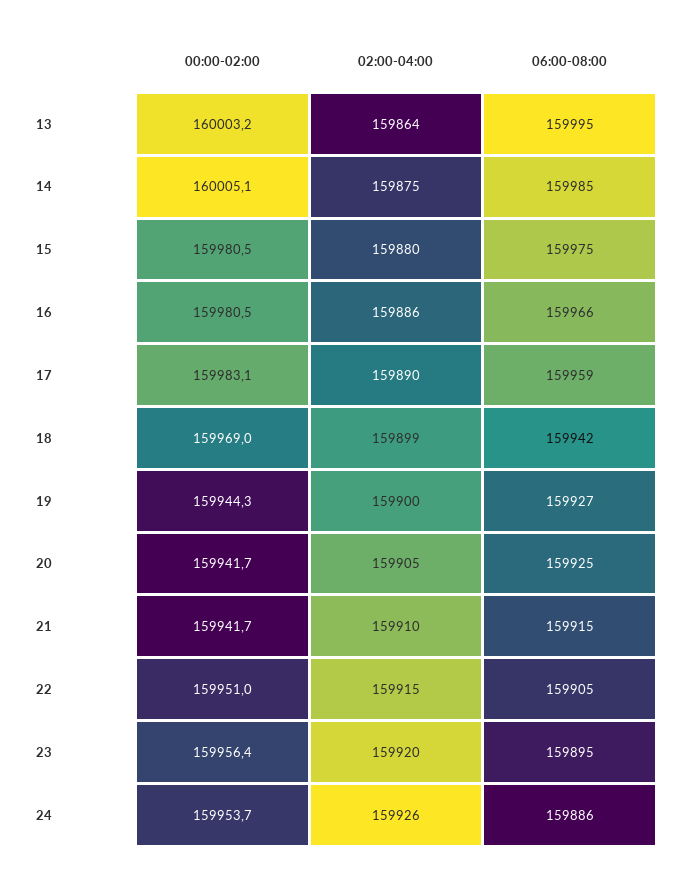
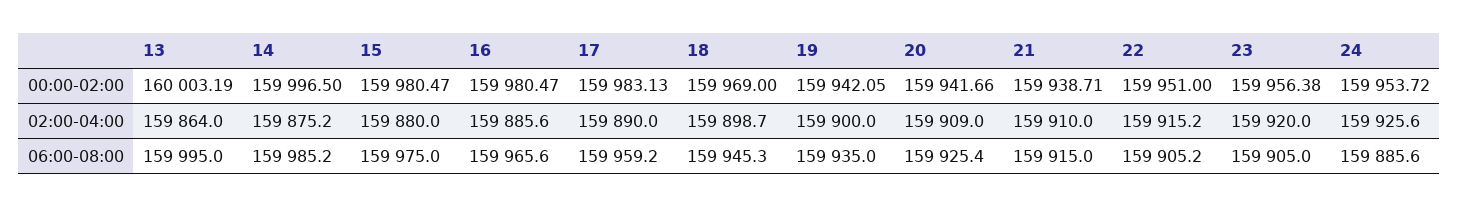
  {
    "00:00-02:00": {
      "13": 160003.19,
-     "14": 160005.1,
+     "14": 159996.5,
      "15": 159980.47,
      "16": 159980.47,
      "17": 159983.13,
      "18": 159969,
-     "19": 159944.3,
+     "19": 159942.05,
      "20": 159941.66,
-     "21": 159941.7,
+     "21": 159938.71,
      "22": 159951,
      "23": 159956.38,
      "24": 159953.72
    },
    "02:00-04:00": {
      "13": 159864,
      "14": 159875.2,
      "15": 159880,
      "16": 159885.6,
      "17": 159890,
      "18": 159898.7,
      "19": 159900,
-     "20": 159905,
+     "20": 159909,
      "21": 159910,
      "22": 159915.2,
      "23": 159920,
      "24": 159925.6
    },
    "06:00-08:00": {
      "13": 159995,
      "14": 159985.2,
      "15": 159975,
      "16": 159965.6,
      "17": 159959.2,
-     "18": 159942,
+     "18": 159945.3,
-     "19": 159927,
+     "19": 159935,
      "20": 159925.4,
      "21": 159915,
      "22": 159905.2,
-     "23": 159895,
+     "23": 159905,
      "24": 159885.6
    }
  }

